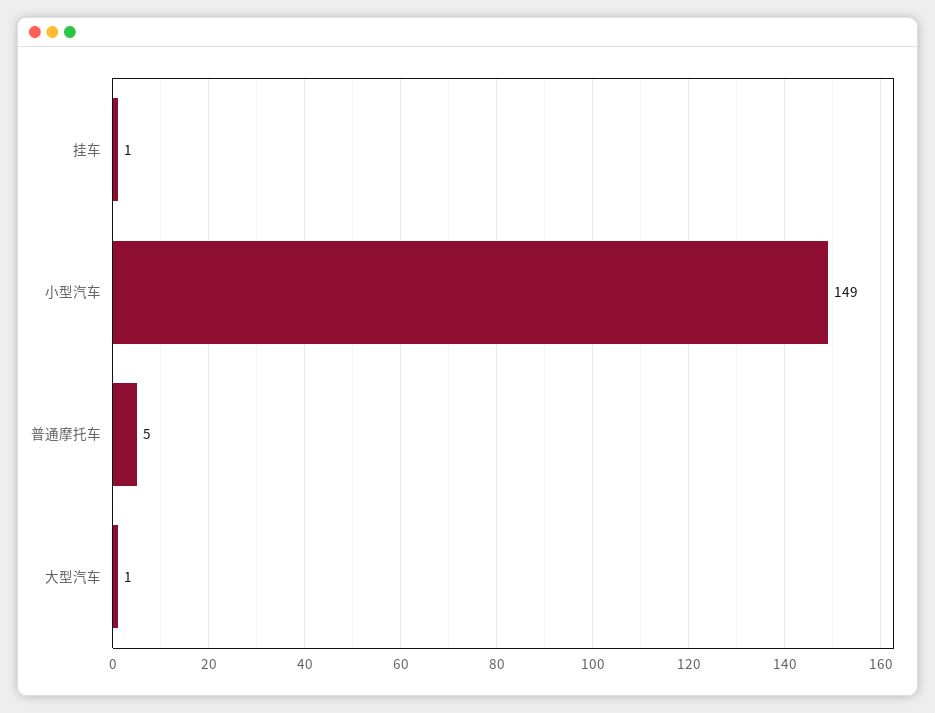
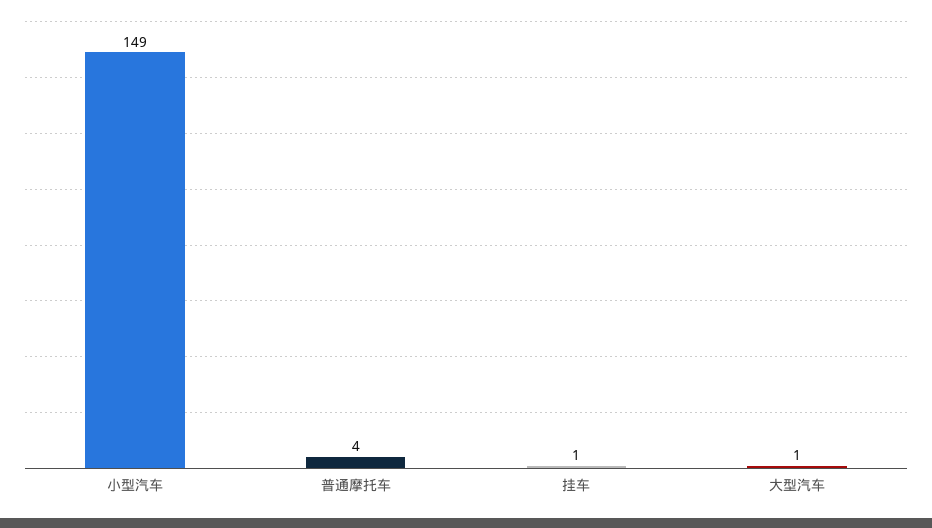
  {
    "挂车": 1,
    "小型汽车": 149,
-   "普通摩托车": 5,
+   "普通摩托车": 4,
    "大型汽车": 1
  }

